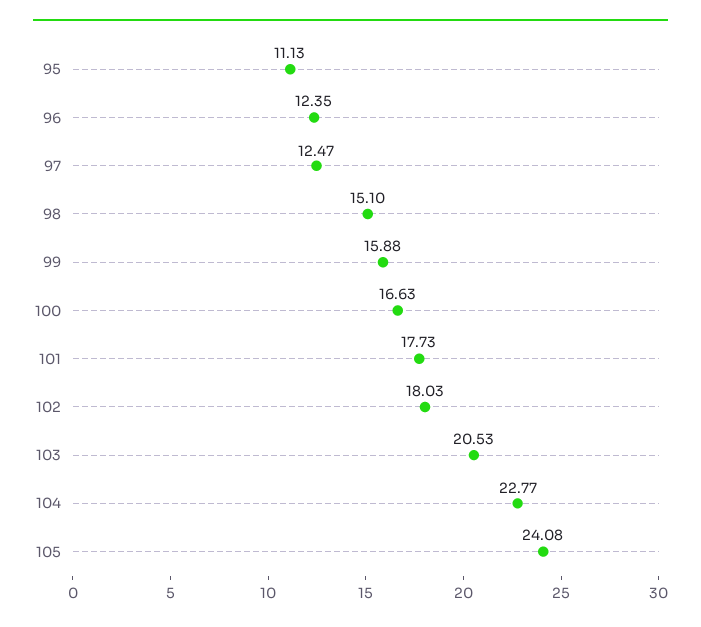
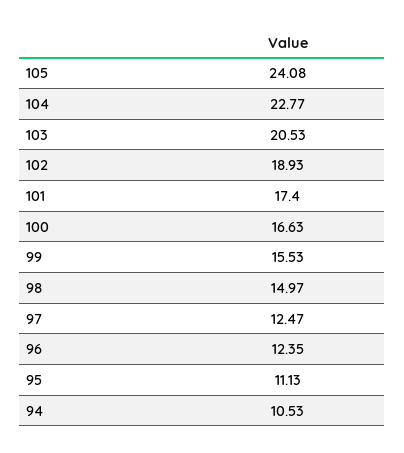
  {
    "95": 11.13,
    "96": 12.35,
    "97": 12.47,
-   "98": 15.1,
+   "98": 14.97,
-   "99": 15.88,
+   "99": 15.53,
    "100": 16.63,
-   "101": 17.73,
+   "101": 17.4,
-   "102": 18.03,
+   "102": 18.93,
    "103": 20.53,
    "104": 22.77,
-   "105": 24.08
+   "105": 24.08,
+   "94": 10.53
  }

